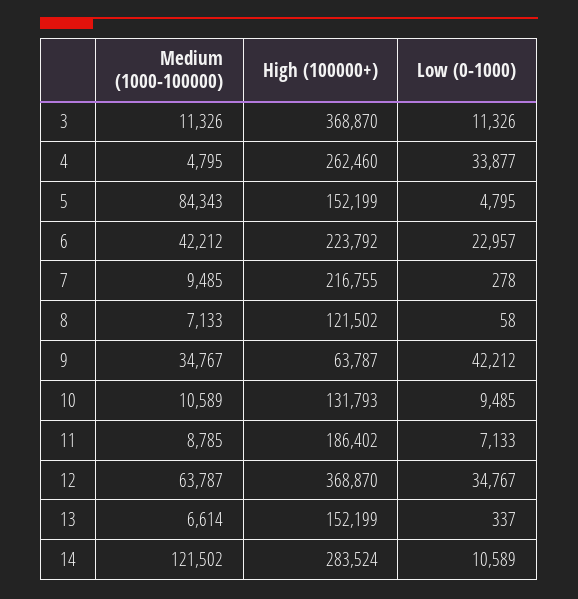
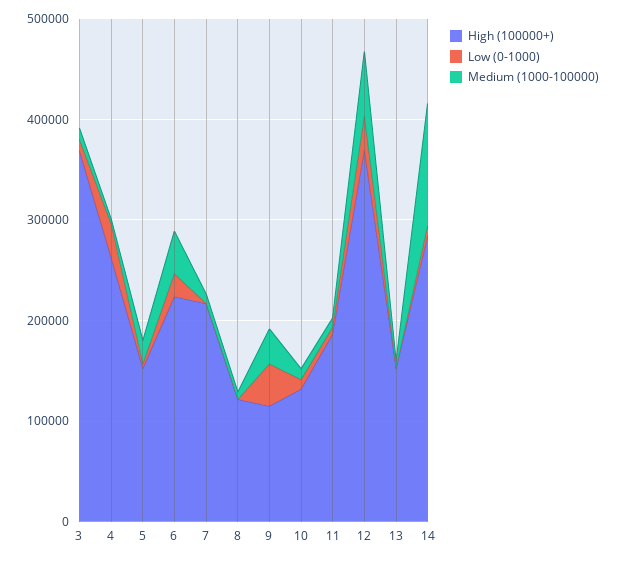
  {
    "Medium (1000-100000)": {
      "3": 11326,
      "4": 4795,
-     "5": 84343,
+     "5": 20000,
      "6": 42212,
      "7": 9485,
      "8": 7133,
      "9": 34767,
      "10": 10589,
      "11": 8785,
      "12": 63787,
      "13": 6614,
      "14": 121502
    },
    "High (100000+)": {
      "3": 368870,
      "4": 262460,
      "5": 152199,
      "6": 223792,
      "7": 216755,
      "8": 121502,
-     "9": 63787,
+     "9": 120000,
      "10": 131793,
      "11": 186402,
      "12": 368870,
      "13": 152199,
      "14": 283524
    },
    "Low (0-1000)": {
      "3": 11326,
      "4": 33877,
      "5": 4795,
      "6": 22957,
      "7": 278,
      "8": 58,
      "9": 42212,
      "10": 9485,
      "11": 7133,
      "12": 34767,
      "13": 337,
      "14": 10589
    }
  }

